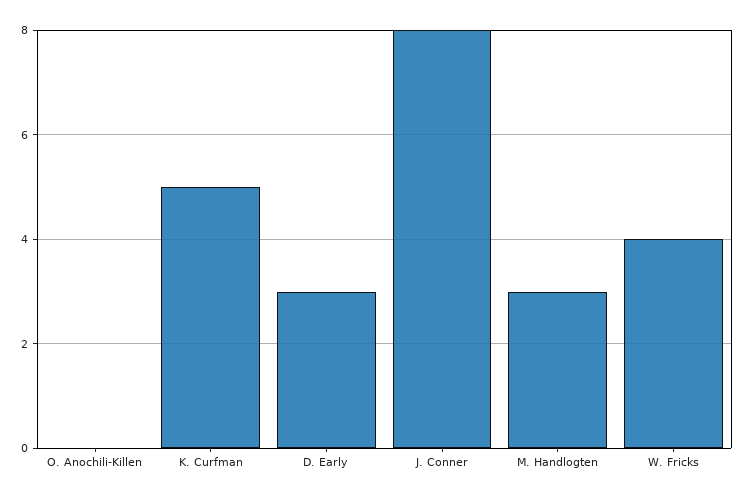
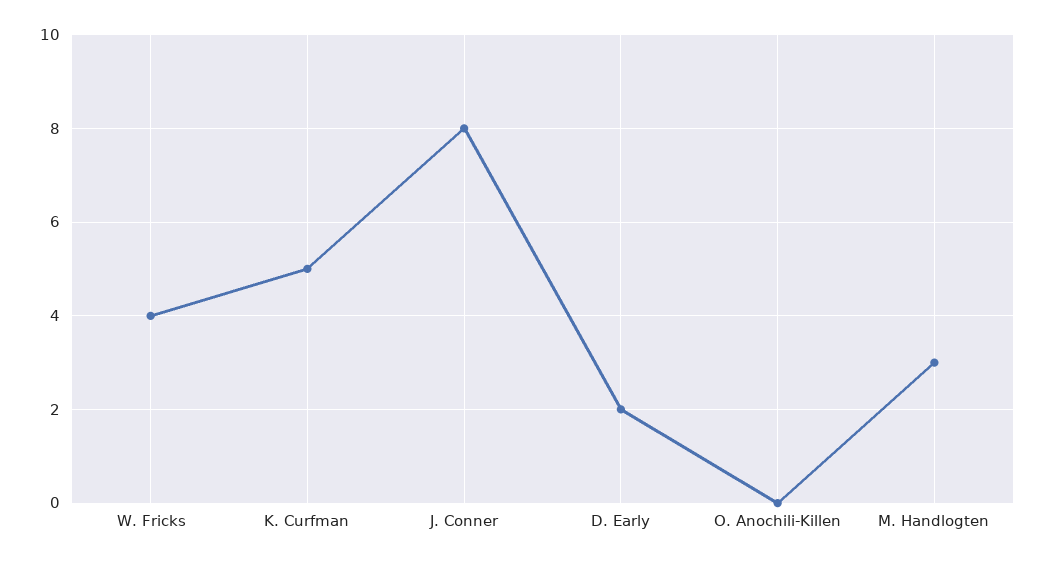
  {
    "O. Anochili-Killen": 0,
    "K. Curfman": 5,
-   "D. Early": 3,
+   "D. Early": 2,
    "J. Conner": 8,
    "M. Handlogten": 3,
    "W. Fricks": 4
  }

